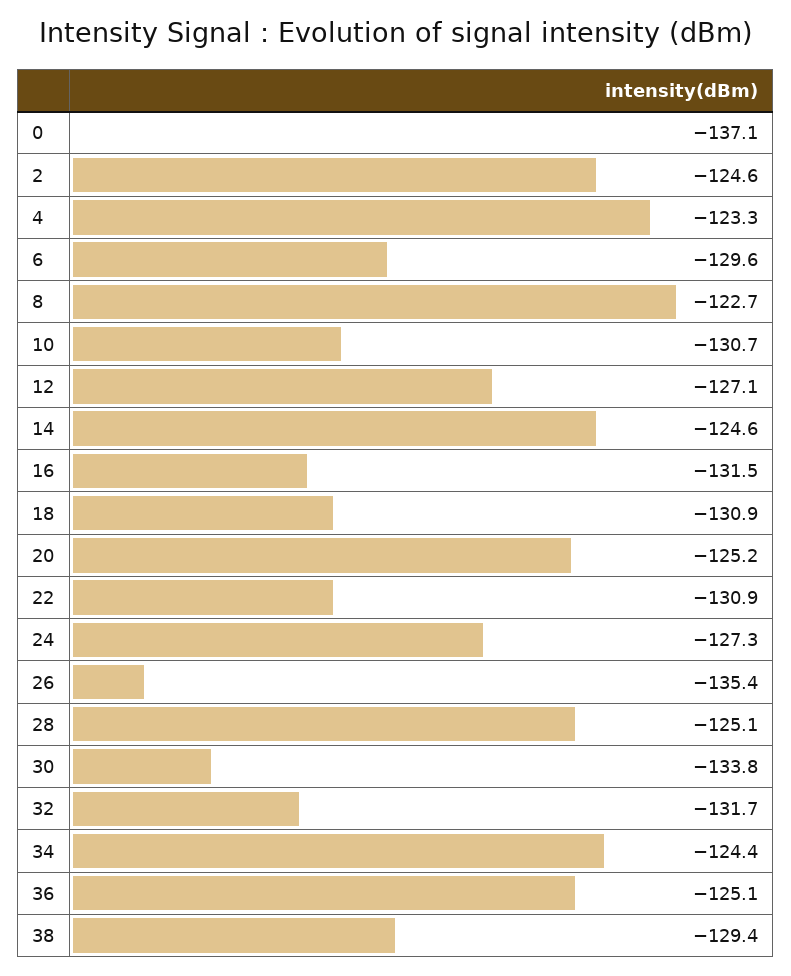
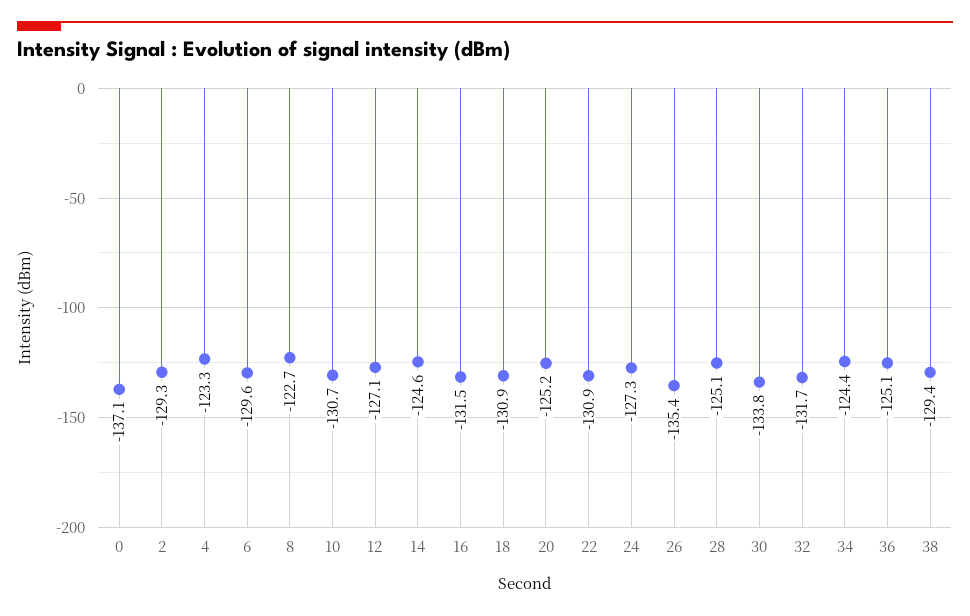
  {
    "0": -137.1,
-   "2": -124.6,
+   "2": -129.3,
    "4": -123.3,
    "6": -129.6,
    "8": -122.7,
    "10": -130.7,
    "12": -127.1,
    "14": -124.6,
    "16": -131.5,
    "18": -130.9,
    "20": -125.2,
    "22": -130.9,
    "24": -127.3,
    "26": -135.4,
    "28": -125.1,
    "30": -133.8,
    "32": -131.7,
    "34": -124.4,
    "36": -125.1,
    "38": -129.4
  }

